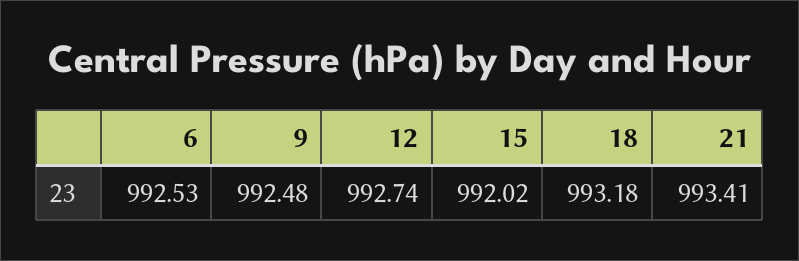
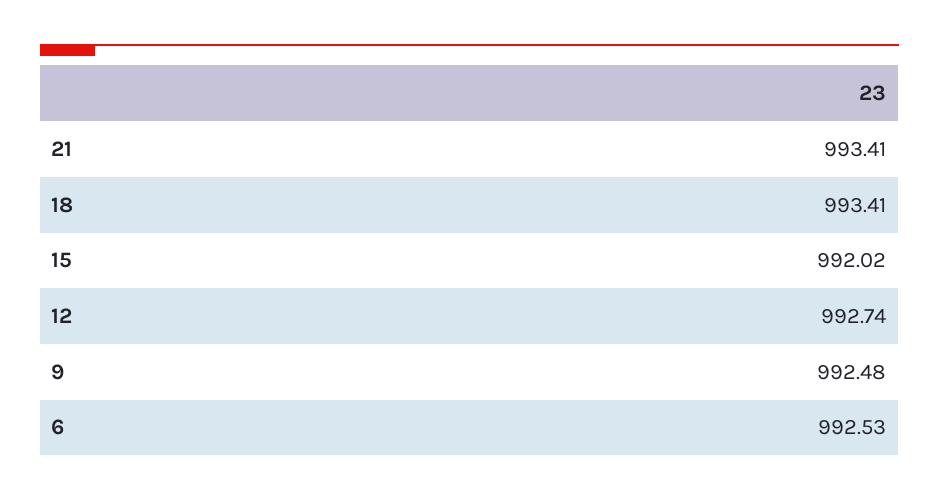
  {
    "6": 992.53,
    "9": 992.48,
    "12": 992.74,
    "15": 992.02,
-   "18": 993.18,
+   "18": 993.41,
    "21": 993.41
  }

